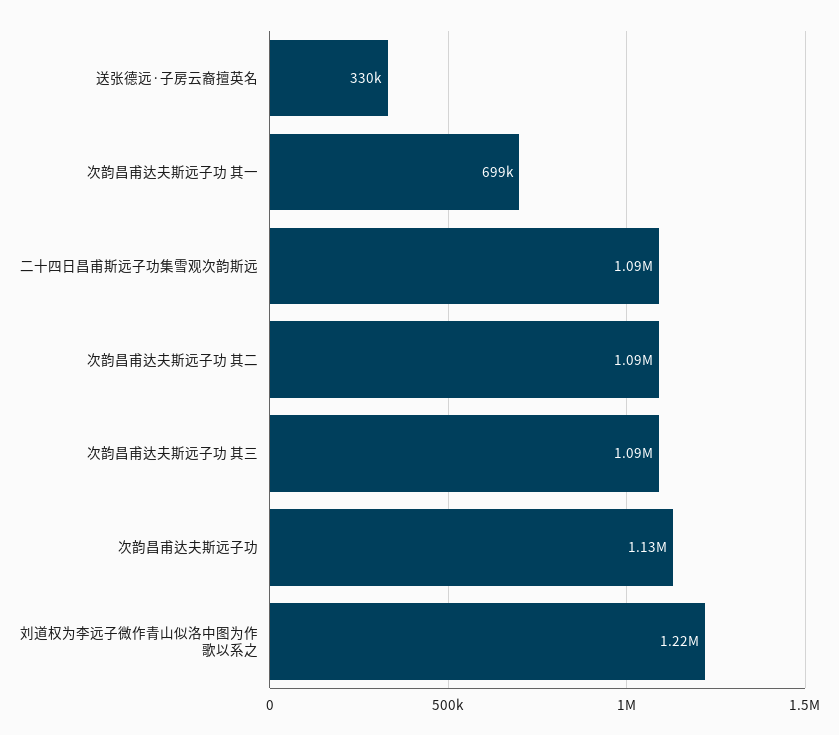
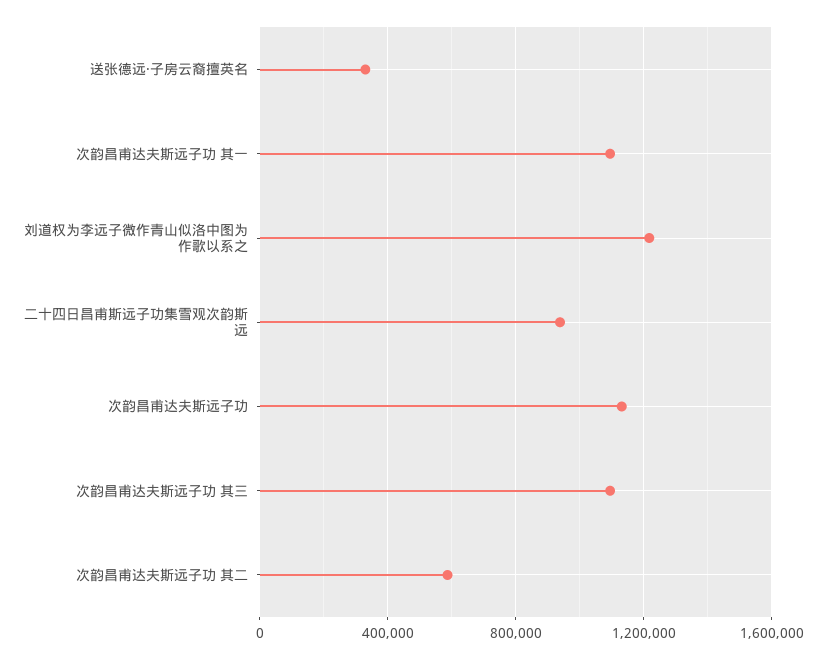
  {
    "送张德远·子房云裔擅英名": 330000,
-   "次韵昌甫达夫斯远子功 其一": 699000,
+   "次韵昌甫达夫斯远子功 其一": 1100000,
-   "二十四日昌甫斯远子功集雪观次韵斯远": 1090000,
+   "二十四日昌甫斯远子功集雪观次韵斯远": 950000,
-   "次韵昌甫达夫斯远子功 其二": 1090000,
+   "次韵昌甫达夫斯远子功 其二": 600000,
    "次韵昌甫达夫斯远子功 其三": 1090000,
    "次韵昌甫达夫斯远子功": 1130000,
    "刘道权为李远子微作青山似洛中图为作歌以系之": 1220000
  }

